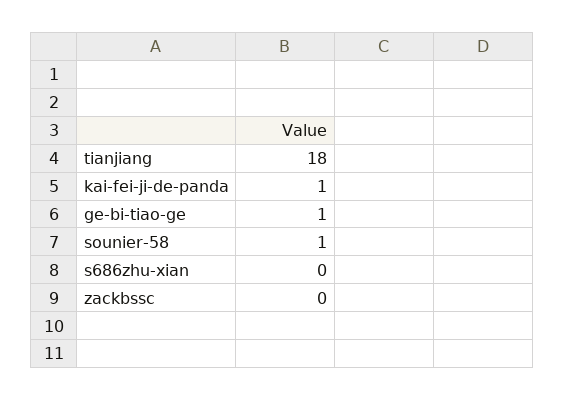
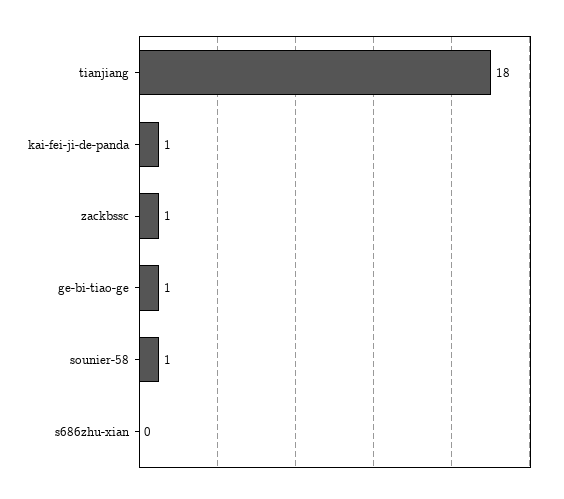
  {
    "tianjiang": 18,
    "kai-fei-ji-de-panda": 1,
    "ge-bi-tiao-ge": 1,
    "sounier-58": 1,
    "s686zhu-xian": 0,
-   "zackbssc": 0
+   "zackbssc": 1
  }

